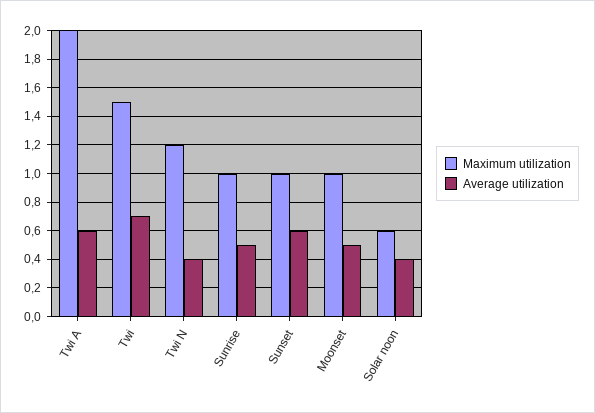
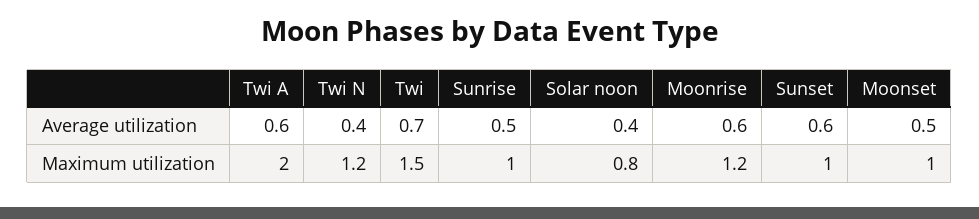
  {
    "Maximum utilization": {
      "Twi A": 2,
      "Twi": 1.5,
      "Twi N": 1.2,
      "Sunrise": 1,
      "Sunset": 1,
      "Moonset": 1,
-     "Solar noon": 0.6
+     "Solar noon": 0.8,
+     "Moonrise": 1.2
    },
    "Average utilization": {
      "Twi A": 0.6,
      "Twi": 0.7,
      "Twi N": 0.4,
      "Sunrise": 0.5,
      "Sunset": 0.6,
      "Moonset": 0.5,
-     "Solar noon": 0.4
+     "Solar noon": 0.4,
+     "Moonrise": 0.6
    }
  }

